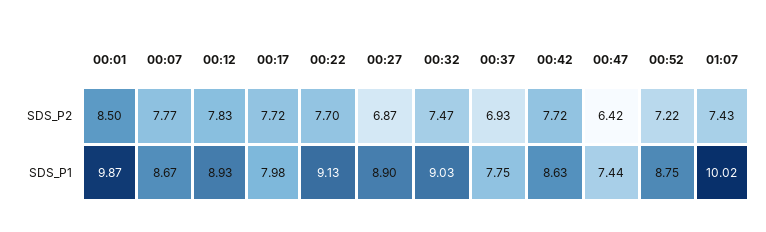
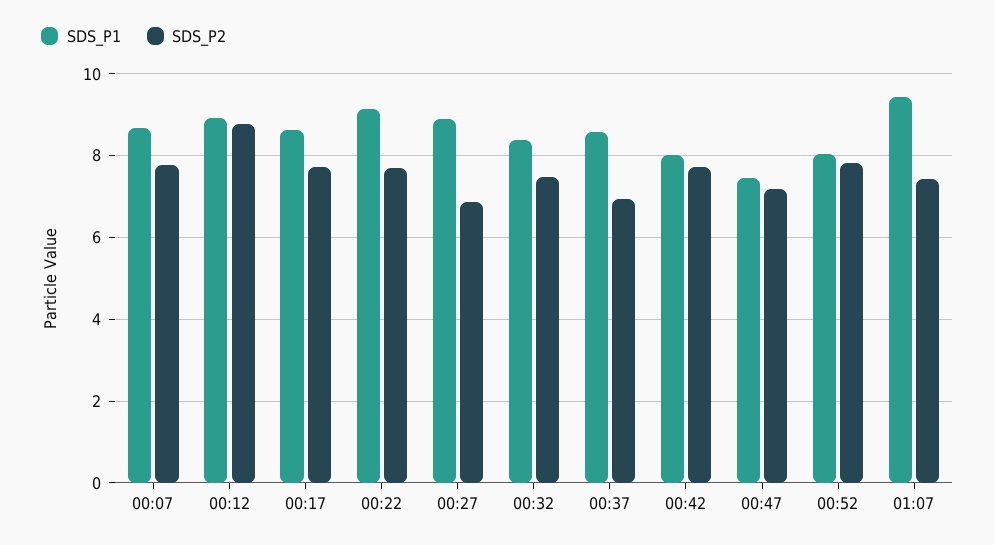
  {
    "SDS_P2": {
-     "00:01": 8.5,
      "00:07": 7.77,
-     "00:12": 7.83,
+     "00:12": 8.8,
      "00:17": 7.72,
      "00:22": 7.7,
      "00:27": 6.87,
      "00:32": 7.47,
      "00:37": 6.93,
      "00:42": 7.72,
-     "00:47": 6.42,
+     "00:47": 7.2,
-     "00:52": 7.22,
+     "00:52": 7.8,
      "01:07": 7.43
    },
    "SDS_P1": {
-     "00:01": 9.87,
      "00:07": 8.67,
      "00:12": 8.93,
-     "00:17": 7.98,
+     "00:17": 8.6,
      "00:22": 9.13,
      "00:27": 8.9,
-     "00:32": 9.03,
+     "00:32": 8.4,
-     "00:37": 7.75,
+     "00:37": 8.6,
-     "00:42": 8.63,
+     "00:42": 8,
      "00:47": 7.44,
-     "00:52": 8.75,
+     "00:52": 8,
-     "01:07": 10.02
+     "01:07": 9.4
    }
  }

